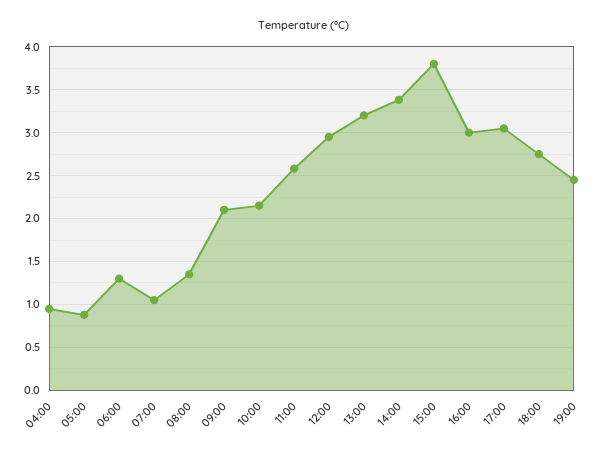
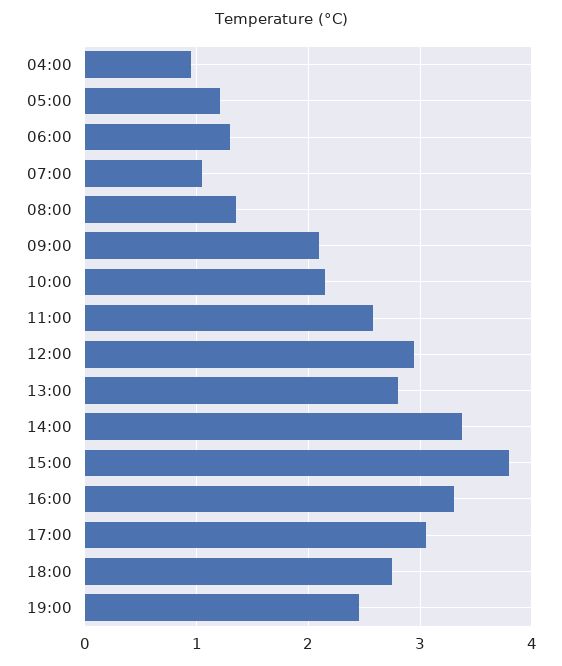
  {
    "04:00": 1,
-   "05:00": 0.9,
+   "05:00": 1.2,
    "06:00": 1.3,
    "07:00": 1.1,
    "08:00": 1.4,
    "09:00": 2.1,
    "10:00": 2.2,
    "11:00": 2.6,
    "12:00": 3,
-   "13:00": 3.2,
+   "13:00": 2.8,
    "14:00": 3.4,
    "15:00": 3.8,
-   "16:00": 3,
+   "16:00": 3.3,
    "17:00": 3.1,
    "18:00": 2.8,
    "19:00": 2.5
  }

